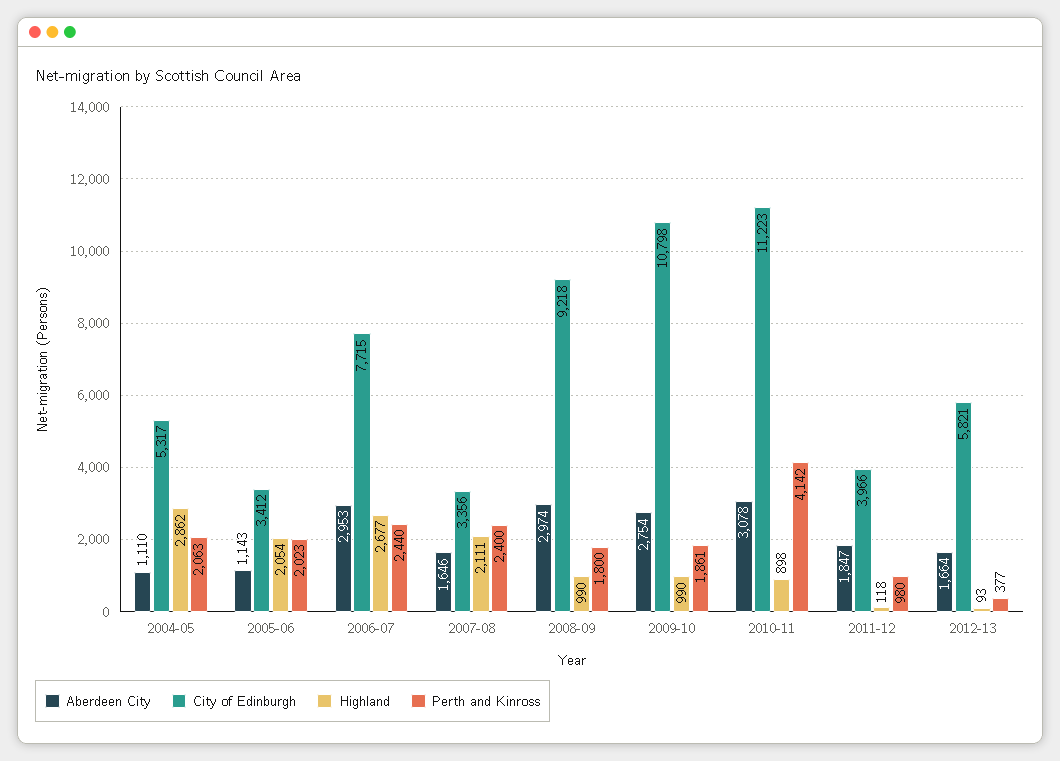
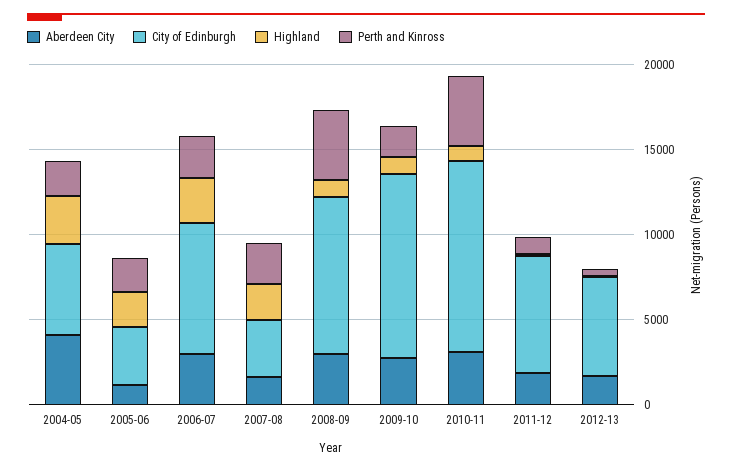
  {
    "Aberdeen City": {
-     "2004-05": 1110,
+     "2004-05": 4000,
      "2005-06": 1143,
      "2006-07": 2953,
      "2007-08": 1646,
      "2008-09": 2974,
      "2009-10": 2754,
      "2010-11": 3078,
      "2011-12": 1847,
      "2012-13": 1664
    },
    "City of Edinburgh": {
      "2004-05": 5317,
      "2005-06": 3412,
      "2006-07": 7715,
      "2007-08": 3356,
      "2008-09": 9218,
      "2009-10": 10798,
      "2010-11": 11223,
-     "2011-12": 3966,
+     "2011-12": 7000,
      "2012-13": 5821
    },
    "Highland": {
      "2004-05": 2862,
      "2005-06": 2054,
      "2006-07": 2677,
      "2007-08": 2111,
      "2008-09": 990,
      "2009-10": 990,
      "2010-11": 898,
      "2011-12": 118,
      "2012-13": 93
    },
    "Perth and Kinross": {
      "2004-05": 2063,
      "2005-06": 2023,
      "2006-07": 2440,
      "2007-08": 2400,
-     "2008-09": 1800,
+     "2008-09": 4000,
      "2009-10": 1861,
      "2010-11": 4142,
      "2011-12": 980,
      "2012-13": 377
    }
  }

